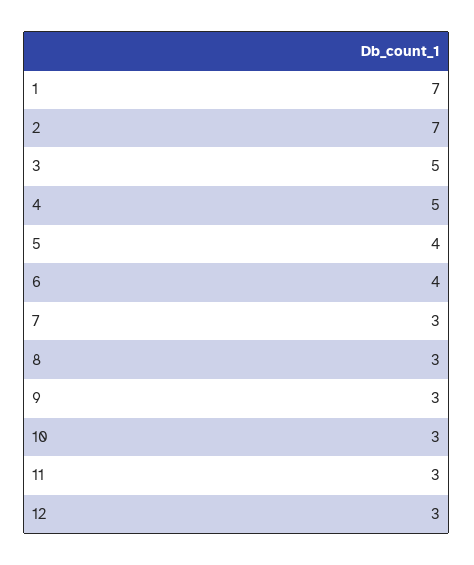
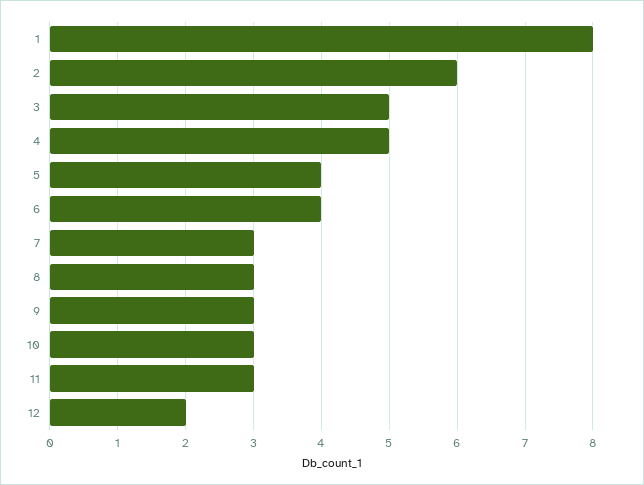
  {
-   "1": 7,
+   "1": 8,
-   "2": 7,
+   "2": 6,
    "3": 5,
    "4": 5,
    "5": 4,
    "6": 4,
    "7": 3,
    "8": 3,
    "9": 3,
    "10": 3,
    "11": 3,
-   "12": 3
+   "12": 2
  }

